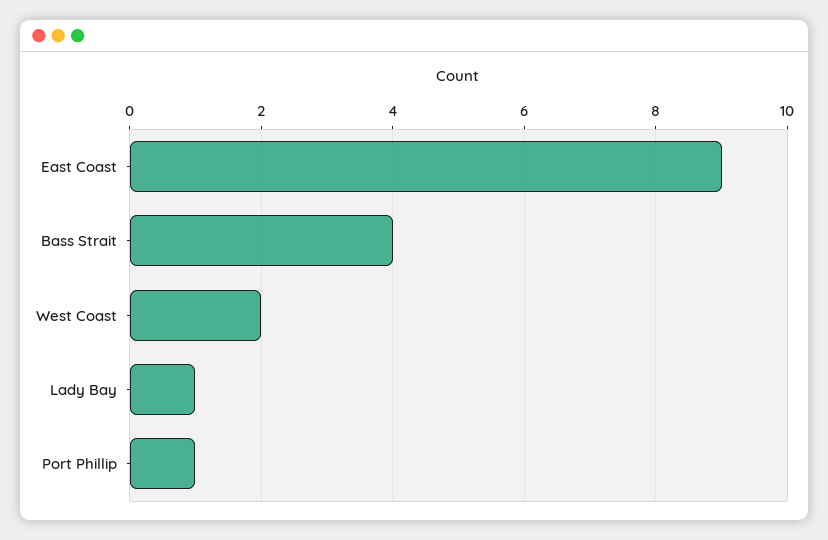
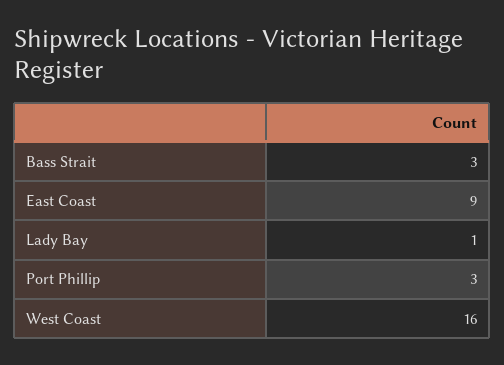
  {
    "East Coast": 9,
-   "Bass Strait": 4,
+   "Bass Strait": 3,
-   "West Coast": 2,
+   "West Coast": 16,
    "Lady Bay": 1,
-   "Port Phillip": 1
+   "Port Phillip": 3
  }

